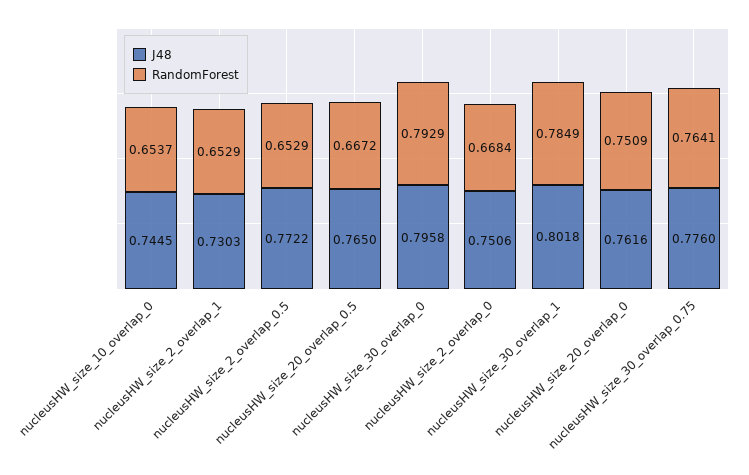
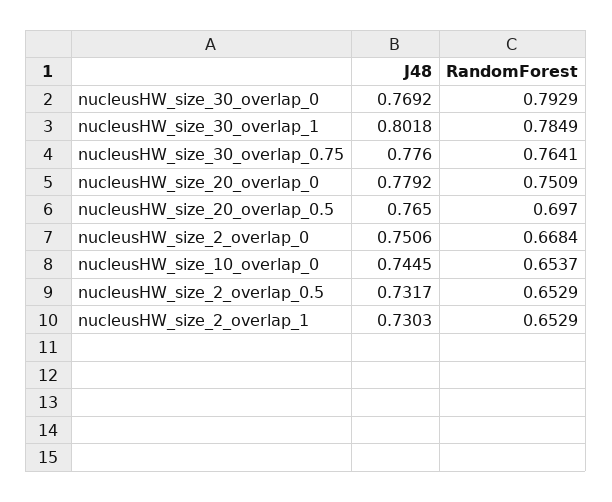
  {
    "J48": {
      "nucleusHW_size_10_overlap_0": 0.7445,
      "nucleusHW_size_2_overlap_1": 0.7303,
-     "nucleusHW_size_2_overlap_0.5": 0.7722,
+     "nucleusHW_size_2_overlap_0.5": 0.7317,
      "nucleusHW_size_20_overlap_0.5": 0.765,
-     "nucleusHW_size_30_overlap_0": 0.7958,
+     "nucleusHW_size_30_overlap_0": 0.7692,
      "nucleusHW_size_2_overlap_0": 0.7506,
      "nucleusHW_size_30_overlap_1": 0.8018,
-     "nucleusHW_size_20_overlap_0": 0.7616,
+     "nucleusHW_size_20_overlap_0": 0.7792,
      "nucleusHW_size_30_overlap_0.75": 0.776
    },
    "RandomForest": {
      "nucleusHW_size_10_overlap_0": 0.6537,
      "nucleusHW_size_2_overlap_1": 0.6529,
      "nucleusHW_size_2_overlap_0.5": 0.6529,
-     "nucleusHW_size_20_overlap_0.5": 0.6672,
+     "nucleusHW_size_20_overlap_0.5": 0.697,
      "nucleusHW_size_30_overlap_0": 0.7929,
      "nucleusHW_size_2_overlap_0": 0.6684,
      "nucleusHW_size_30_overlap_1": 0.7849,
      "nucleusHW_size_20_overlap_0": 0.7509,
      "nucleusHW_size_30_overlap_0.75": 0.7641
    }
  }

